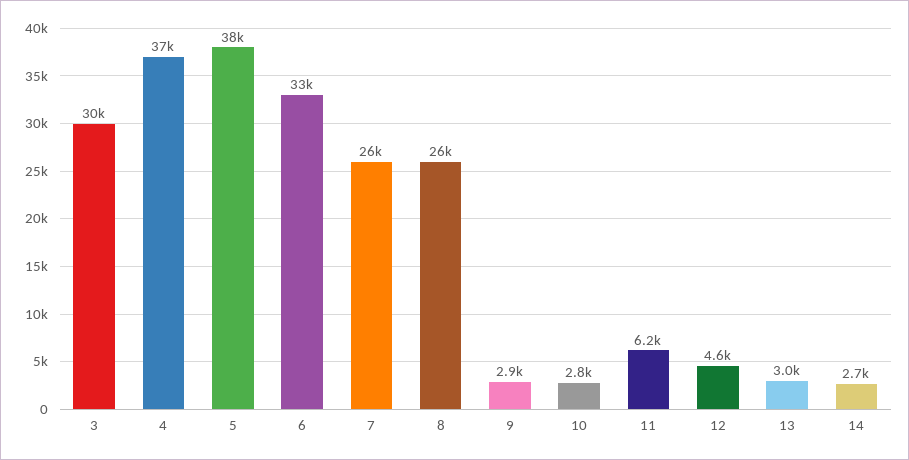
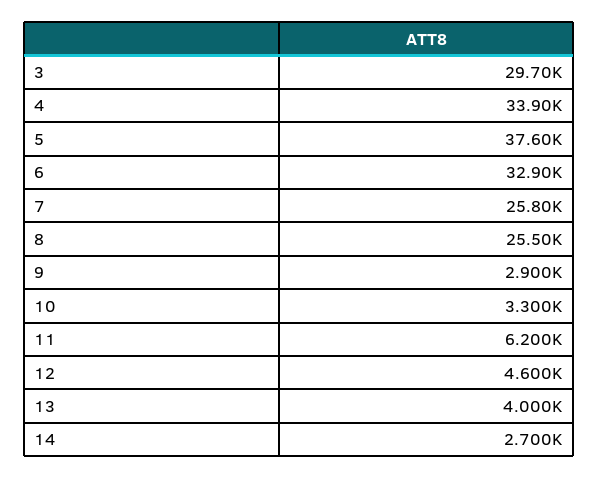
  {
    "3": 29700,
-   "4": 37000,
+   "4": 33900,
    "5": 37600,
    "6": 32900,
    "7": 25800,
    "8": 25500,
    "9": 2900,
-   "10": 2800,
+   "10": 3300,
    "11": 6200,
    "12": 4600,
-   "13": 3000,
+   "13": 4000,
    "14": 2700
  }

